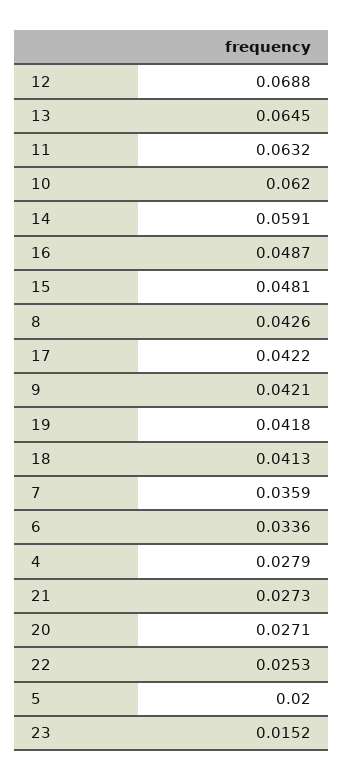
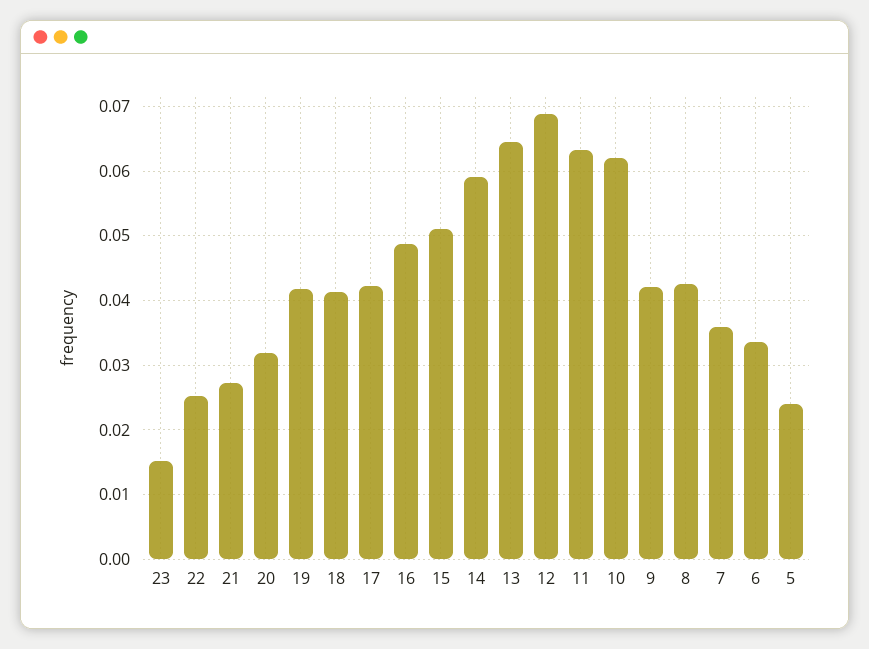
  {
    "12": 0.0688,
    "13": 0.0645,
    "11": 0.0632,
    "10": 0.062,
    "14": 0.0591,
    "16": 0.0487,
-   "15": 0.0481,
+   "15": 0.051,
    "8": 0.0426,
    "17": 0.0422,
    "9": 0.0421,
    "19": 0.0418,
    "18": 0.0413,
    "7": 0.0359,
    "6": 0.0336,
-   "4": 0.0279,
    "21": 0.0273,
-   "20": 0.0271,
+   "20": 0.032,
    "22": 0.0253,
-   "5": 0.02,
+   "5": 0.024,
    "23": 0.0152
  }

